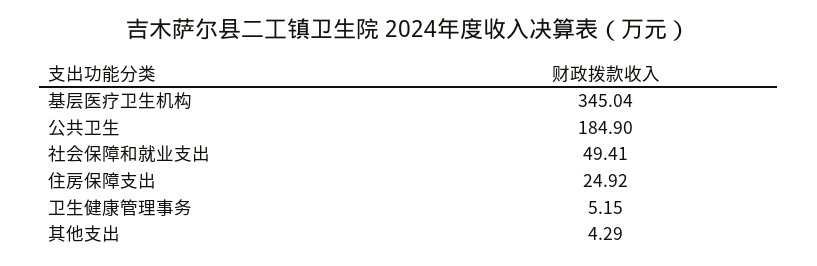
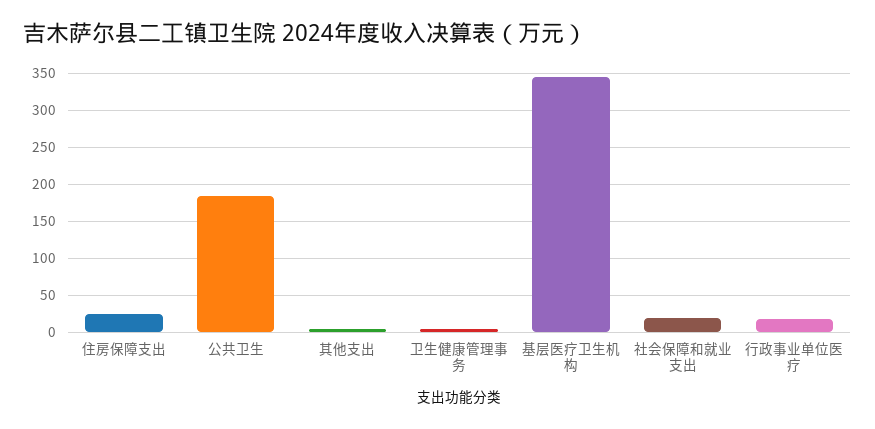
  {
    "基层医疗卫生机构": 345.04,
    "公共卫生": 184.9,
-   "社会保障和就业支出": 49.41,
+   "社会保障和就业支出": 20,
    "住房保障支出": 24.92,
    "卫生健康管理事务": 5.15,
-   "其他支出": 4.29
+   "其他支出": 4.29,
+   "行政事业单位医疗": 20
  }

